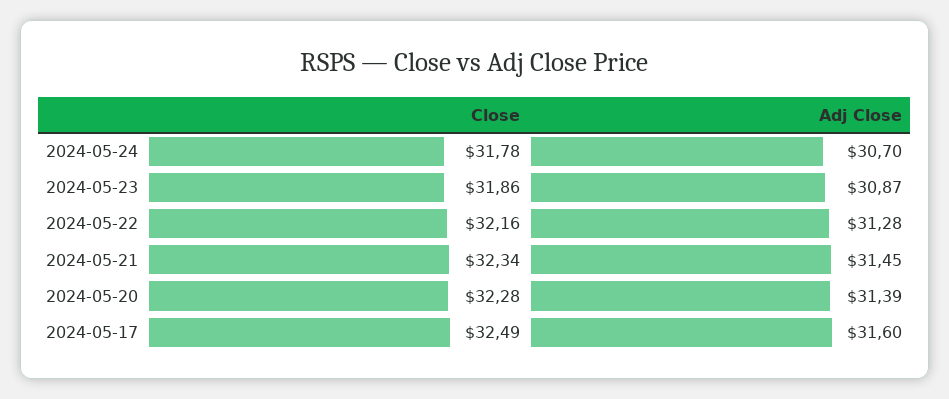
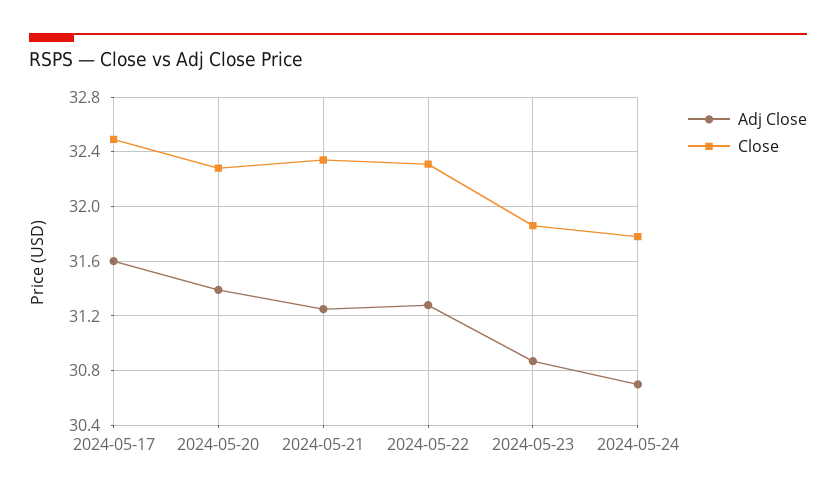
  {
    "Close": {
      "2024-05-24": 31.78,
      "2024-05-23": 31.86,
-     "2024-05-22": 32.16,
+     "2024-05-22": 32.3,
      "2024-05-21": 32.34,
      "2024-05-20": 32.28,
      "2024-05-17": 32.49
    },
    "Adj Close": {
      "2024-05-24": 30.7,
      "2024-05-23": 30.87,
      "2024-05-22": 31.28,
-     "2024-05-21": 31.45,
+     "2024-05-21": 31.25,
      "2024-05-20": 31.39,
      "2024-05-17": 31.6
    }
  }

